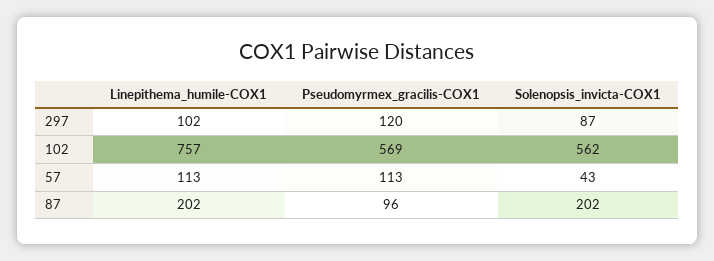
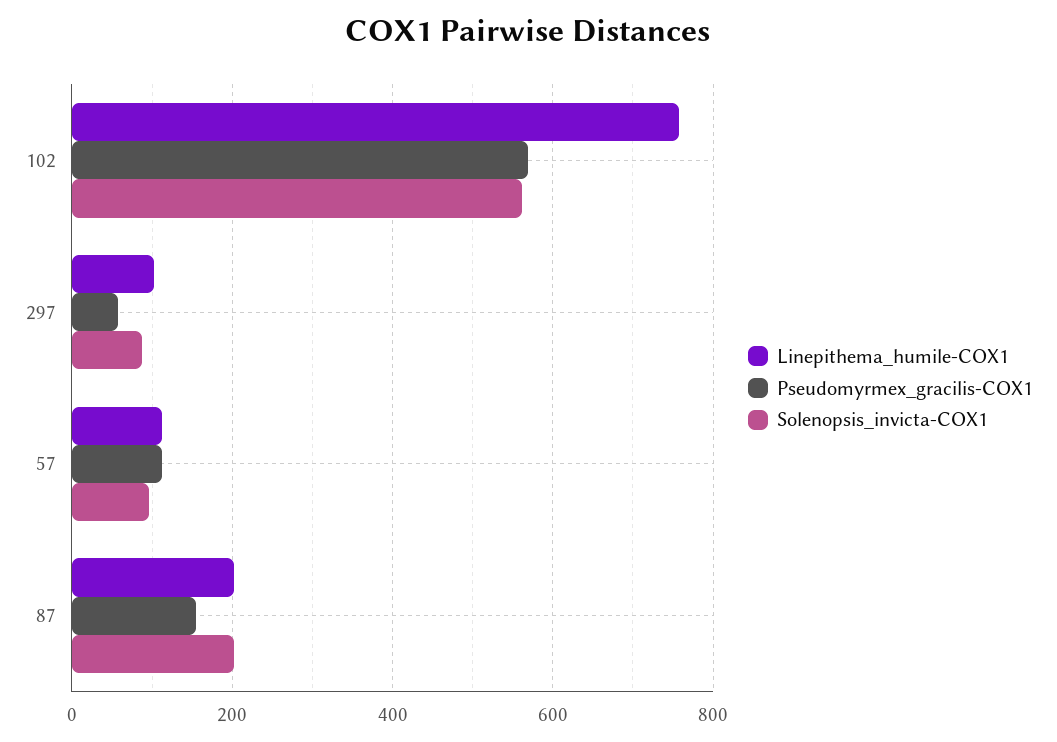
  {
    "Linepithema_humile-COX1": {
      "297": 102,
      "102": 757,
      "57": 113,
      "87": 202
    },
    "Pseudomyrmex_gracilis-COX1": {
-     "297": 120,
+     "297": 60,
      "102": 569,
      "57": 113,
-     "87": 96
+     "87": 160
    },
    "Solenopsis_invicta-COX1": {
      "297": 87,
      "102": 562,
-     "57": 43,
+     "57": 100,
      "87": 202
    }
  }

